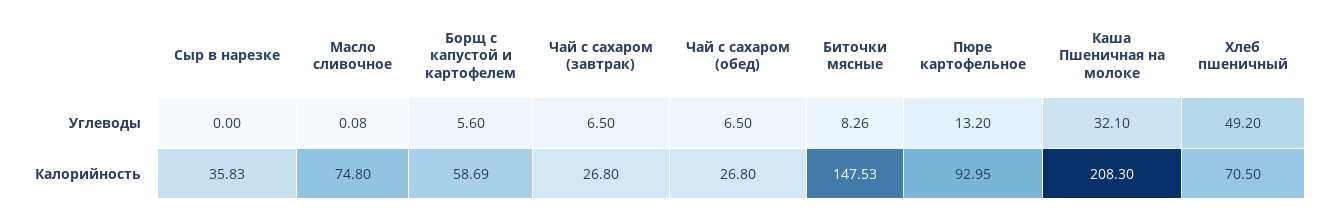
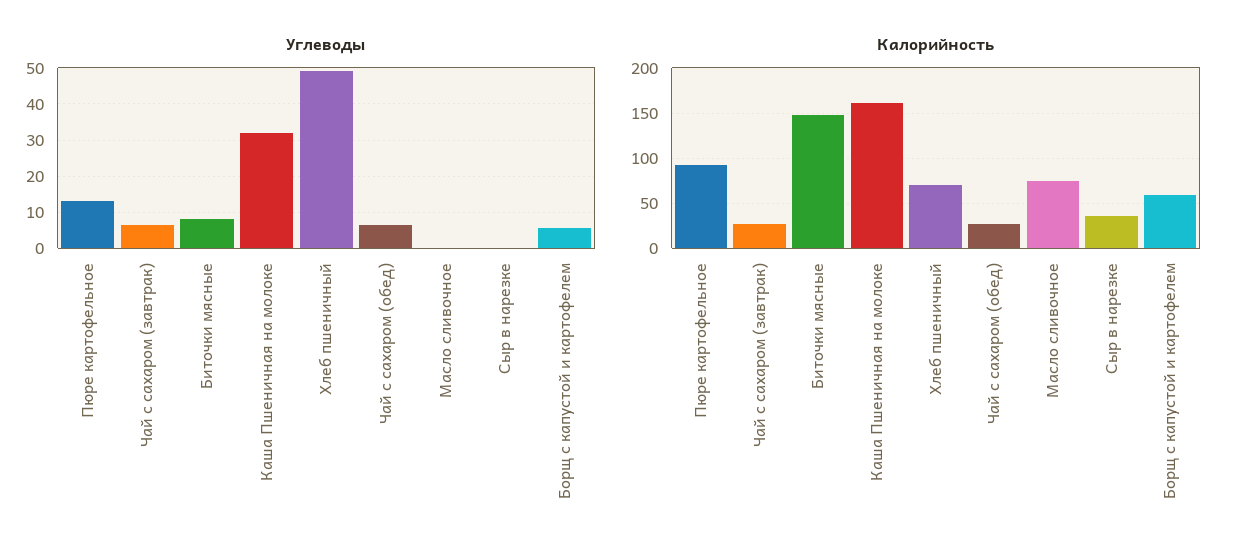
  {
    "Углеводы": {
      "Сыр в нарезке": 0,
      "Масло сливочное": 0.08,
      "Борщ с капустой и картофелем": 5.6,
      "Чай с сахаром (завтрак)": 6.5,
      "Чай с сахаром (обед)": 6.5,
      "Биточки мясные": 8.26,
      "Пюре картофельное": 13.2,
      "Каша Пшеничная на молоке": 32.1,
      "Хлеб пшеничный": 49.2
    },
    "Калорийность": {
      "Сыр в нарезке": 35.83,
      "Масло сливочное": 74.8,
      "Борщ с капустой и картофелем": 58.69,
      "Чай с сахаром (завтрак)": 26.8,
      "Чай с сахаром (обед)": 26.8,
      "Биточки мясные": 147.53,
      "Пюре картофельное": 92.95,
-     "Каша Пшеничная на молоке": 208.3,
+     "Каша Пшеничная на молоке": 160,
      "Хлеб пшеничный": 70.5
    }
  }

